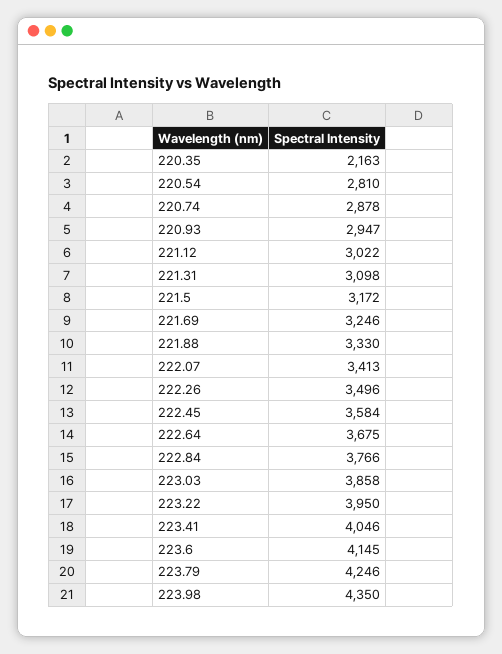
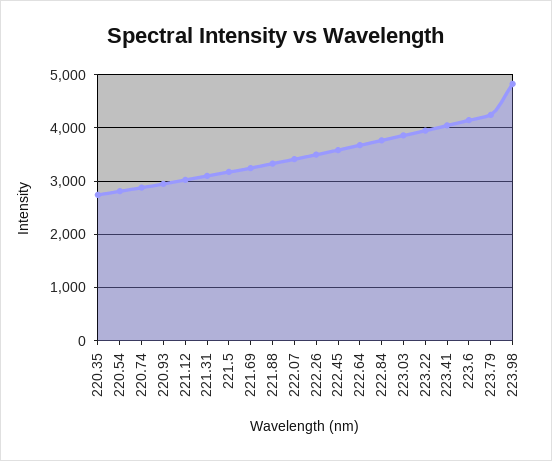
  {
-   "220.35": 2163,
+   "220.35": 2800,
    "220.54": 2810,
    "220.74": 2878,
    "220.93": 2947,
    "221.12": 3022,
    "221.31": 3098,
    "221.5": 3172,
    "221.69": 3246,
    "221.88": 3330,
    "222.07": 3413,
    "222.26": 3496,
    "222.45": 3584,
    "222.64": 3675,
    "222.84": 3766,
    "223.03": 3858,
    "223.22": 3950,
    "223.41": 4046,
    "223.6": 4145,
    "223.79": 4246,
-   "223.98": 4350
+   "223.98": 4800
  }

